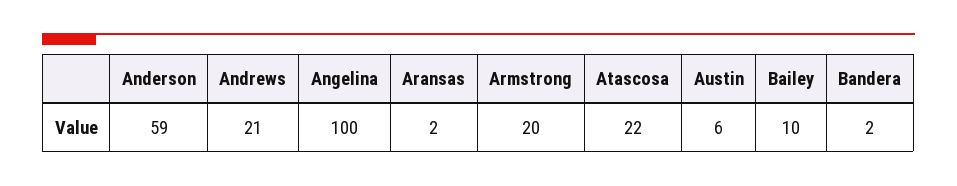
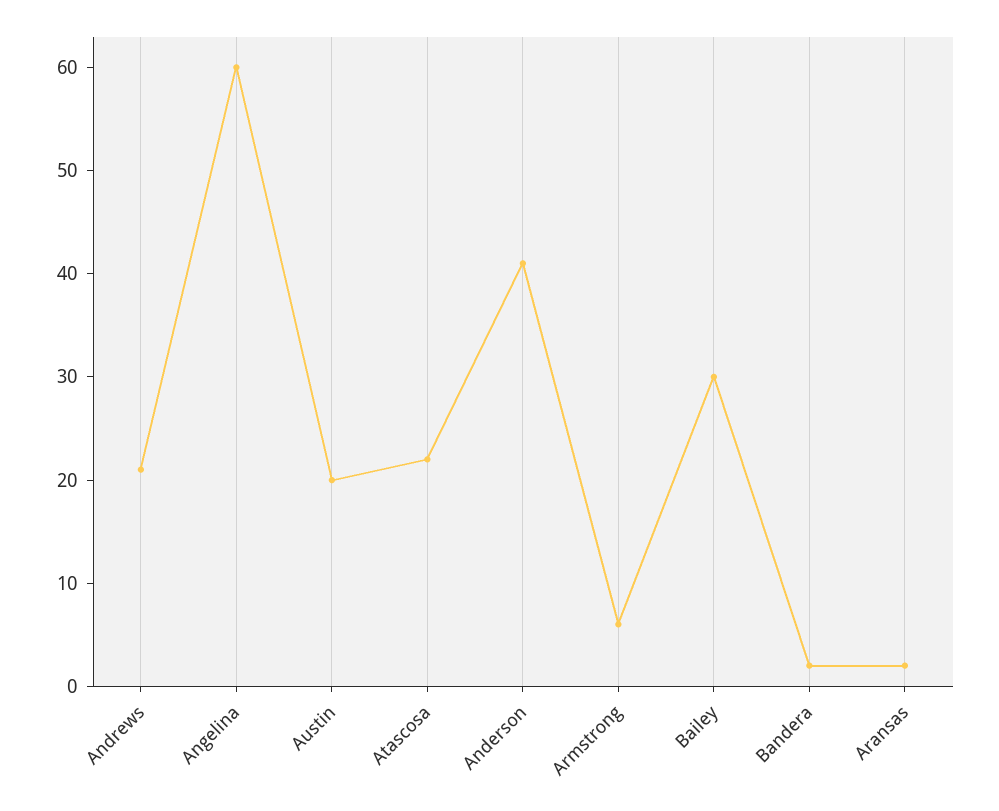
  {
-   "Anderson": 59,
+   "Anderson": 41,
    "Andrews": 21,
-   "Angelina": 100,
+   "Angelina": 60,
    "Aransas": 2,
-   "Armstrong": 20,
+   "Armstrong": 6,
    "Atascosa": 22,
-   "Austin": 6,
+   "Austin": 20,
-   "Bailey": 10,
+   "Bailey": 30,
    "Bandera": 2
  }

